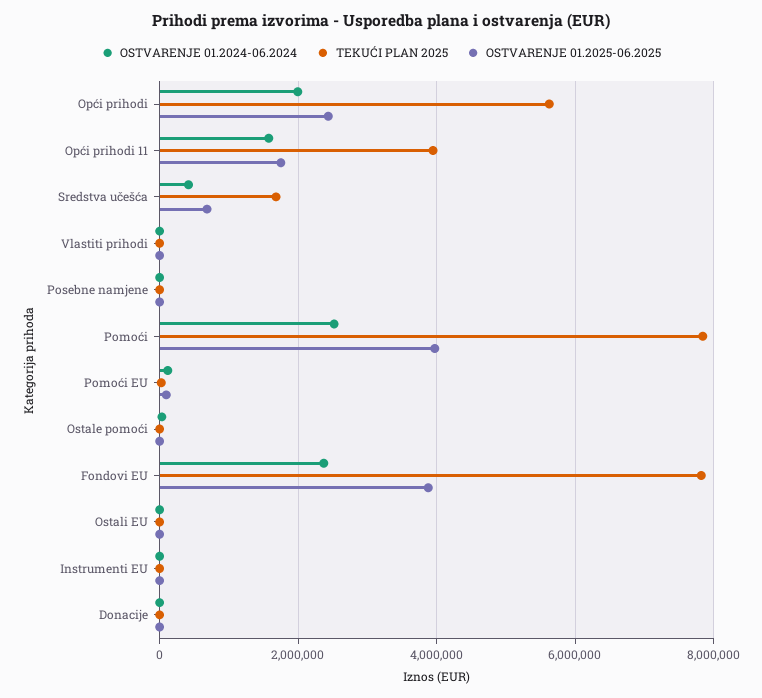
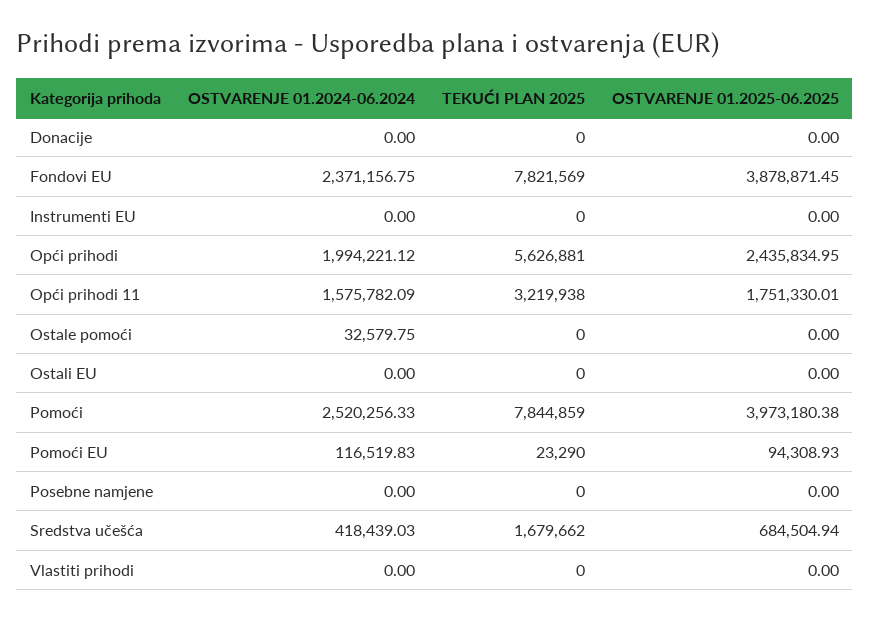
  {
    "OSTVARENJE 01.2024-06.2024": {
      "Opći prihodi": 1994221.12,
      "Opći prihodi 11": 1575782.09,
      "Sredstva učešća": 418439.03,
      "Vlastiti prihodi": 0,
      "Posebne namjene": 0,
      "Pomoći": 2520256.33,
      "Pomoći EU": 116519.83,
      "Ostale pomoći": 32579.75,
      "Fondovi EU": 2371156.75,
      "Ostali EU": 0,
      "Instrumenti EU": 0,
      "Donacije": 0
    },
    "TEKUĆI PLAN 2025": {
      "Opći prihodi": 5626881,
-     "Opći prihodi 11": 4000000,
+     "Opći prihodi 11": 3219938,
      "Sredstva učešća": 1679662,
      "Vlastiti prihodi": 0,
      "Posebne namjene": 0,
      "Pomoći": 7844859,
      "Pomoći EU": 23290,
      "Ostale pomoći": 0,
      "Fondovi EU": 7821569,
      "Ostali EU": 0,
      "Instrumenti EU": 0,
      "Donacije": 0
    },
    "OSTVARENJE 01.2025-06.2025": {
      "Opći prihodi": 2435834.95,
      "Opći prihodi 11": 1751330.01,
      "Sredstva učešća": 684504.94,
      "Vlastiti prihodi": 0,
      "Posebne namjene": 0,
      "Pomoći": 3973180.38,
      "Pomoći EU": 94308.93,
      "Ostale pomoći": 0,
      "Fondovi EU": 3878871.45,
      "Ostali EU": 0,
      "Instrumenti EU": 0,
      "Donacije": 0
    }
  }

